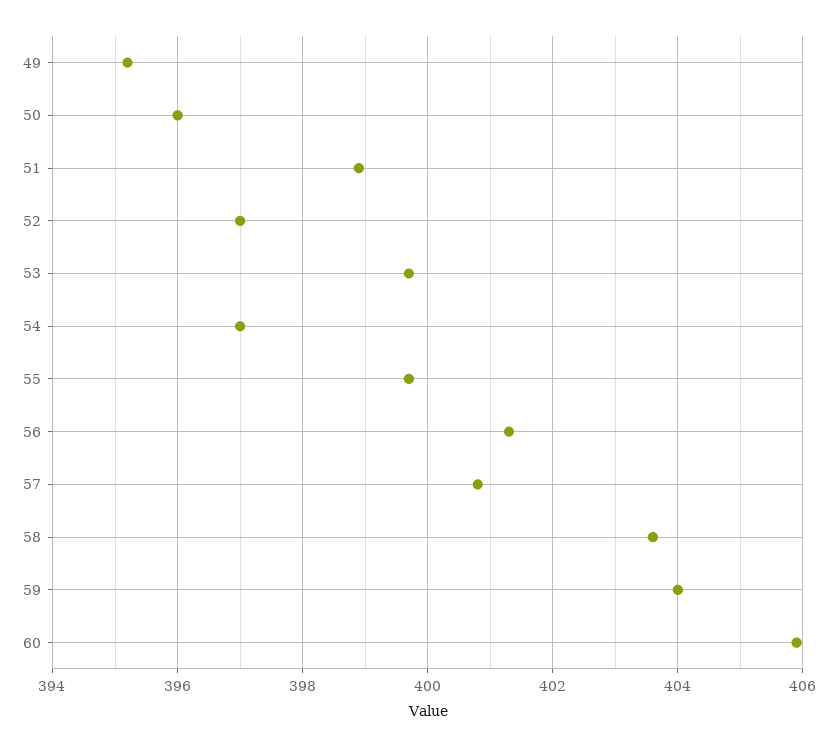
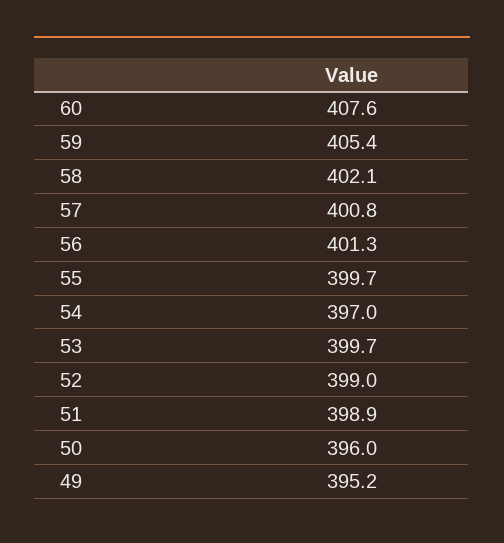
  {
    "49": 395.2,
    "50": 396,
    "51": 398.9,
-   "52": 397,
+   "52": 399,
    "53": 399.7,
    "54": 397,
    "55": 399.7,
    "56": 401.3,
    "57": 400.8,
-   "58": 403.5,
+   "58": 402.1,
-   "59": 404,
+   "59": 405.4,
-   "60": 406
+   "60": 407.6
  }

